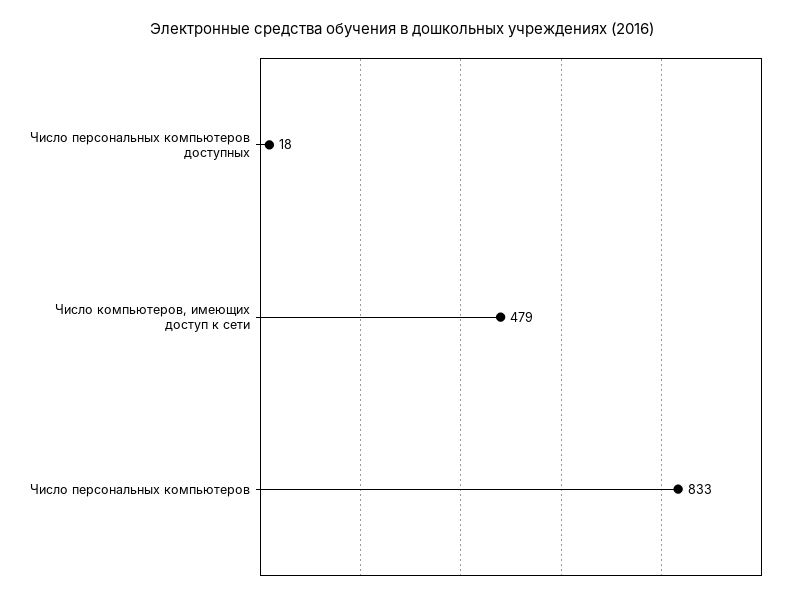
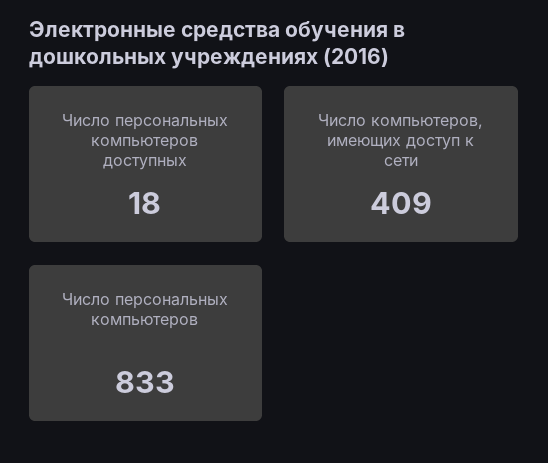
  {
    "Число персональных компьютеров доступных": 18,
-   "Число компьютеров, имеющих доступ к сети": 479,
+   "Число компьютеров, имеющих доступ к сети": 409,
    "Число персональных компьютеров": 833
  }

